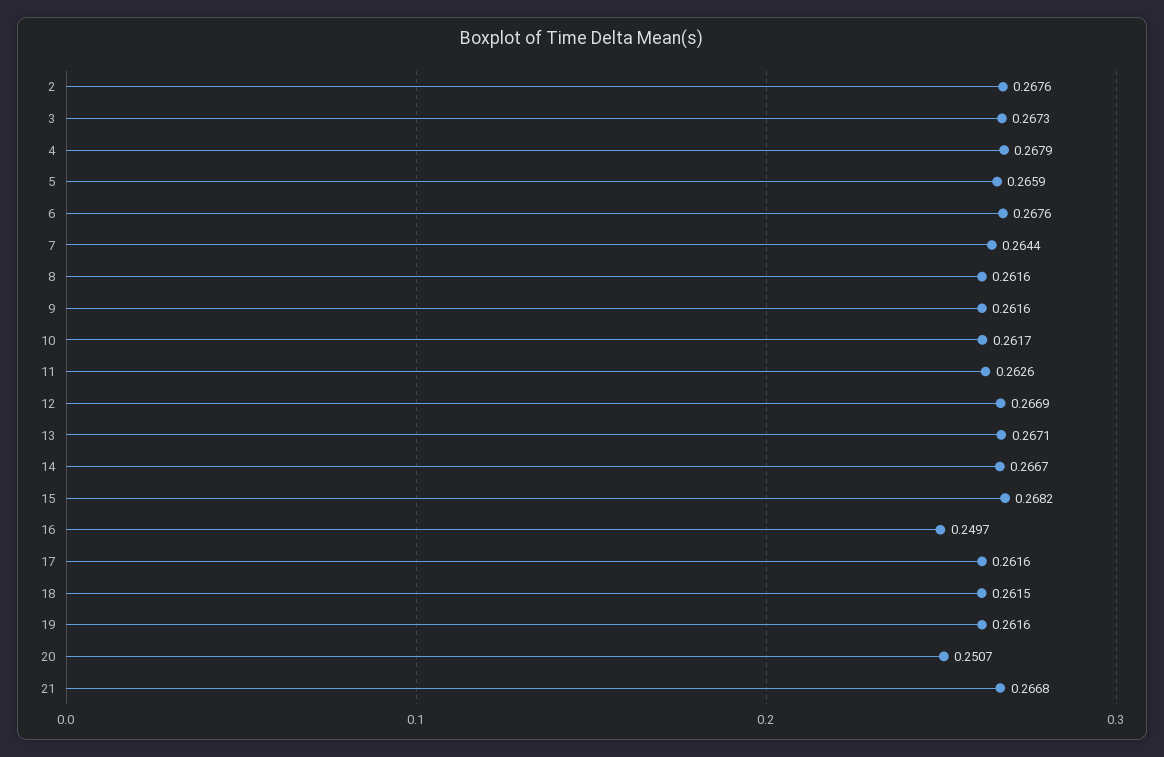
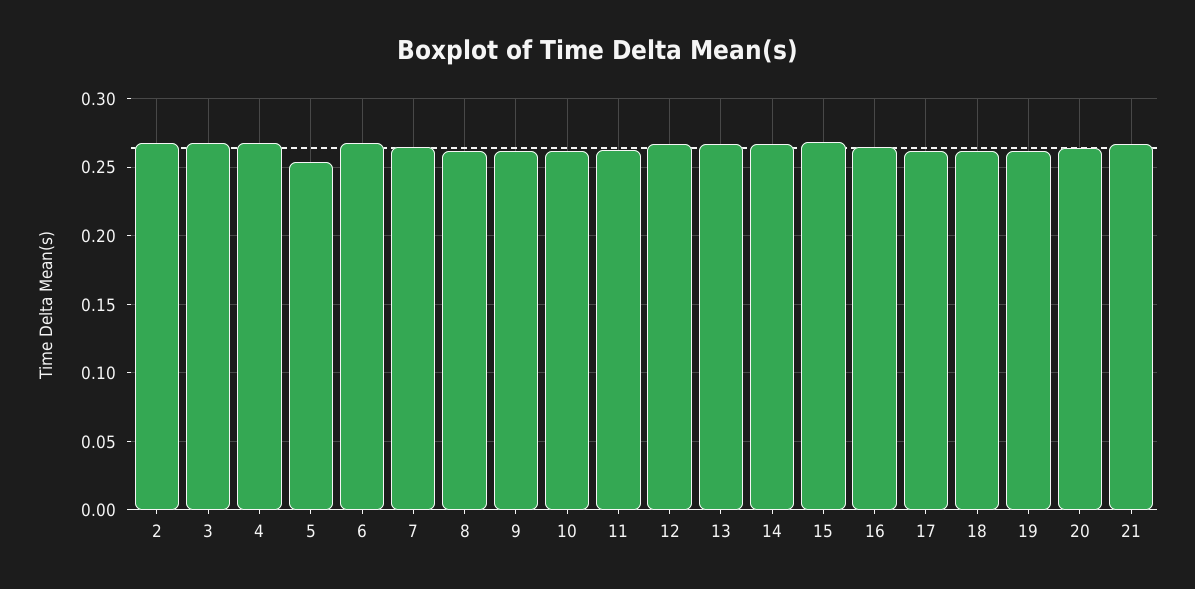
  {
    "2": 0.2676,
    "3": 0.2673,
    "4": 0.2679,
-   "5": 0.2659,
+   "5": 0.255,
    "6": 0.2676,
    "7": 0.2644,
    "8": 0.2616,
    "9": 0.2616,
    "10": 0.2617,
    "11": 0.2626,
    "12": 0.2669,
    "13": 0.2671,
    "14": 0.2667,
    "15": 0.2682,
-   "16": 0.2497,
+   "16": 0.265,
    "17": 0.2616,
    "18": 0.2615,
    "19": 0.2616,
-   "20": 0.2507,
+   "20": 0.265,
    "21": 0.2668
  }

